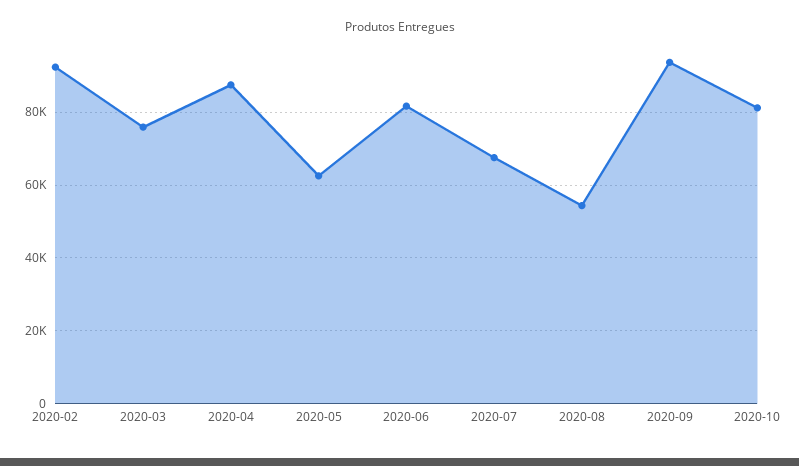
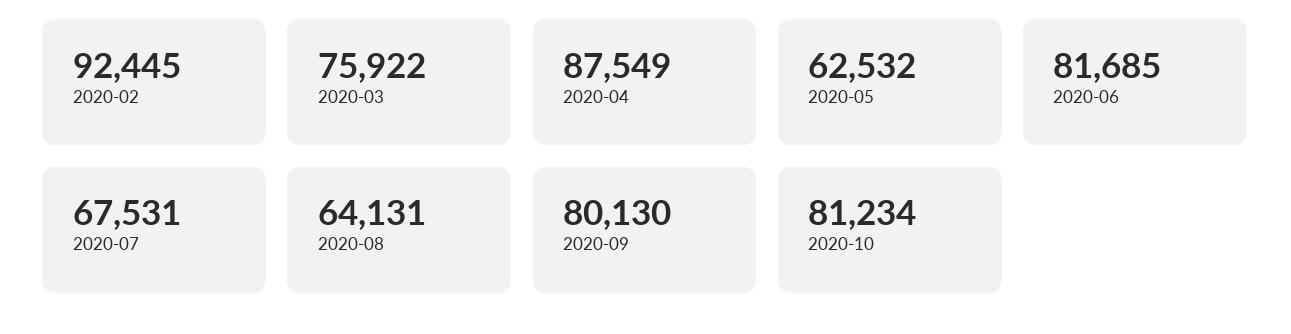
  {
    "2020-02": 92445,
    "2020-03": 75922,
    "2020-04": 87549,
    "2020-05": 62532,
    "2020-06": 81685,
    "2020-07": 67531,
-   "2020-08": 54000,
+   "2020-08": 64131,
-   "2020-09": 94000,
+   "2020-09": 80130,
    "2020-10": 81234
  }

